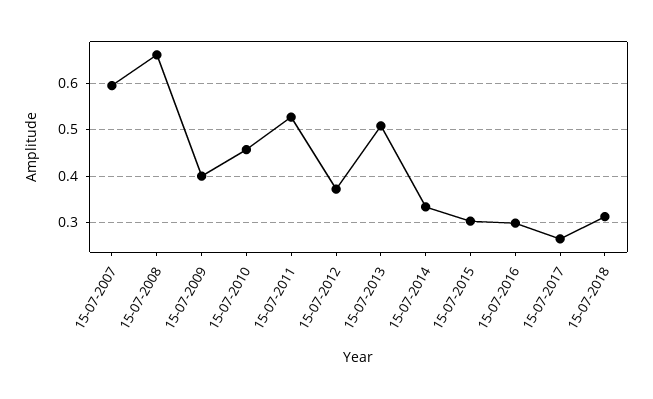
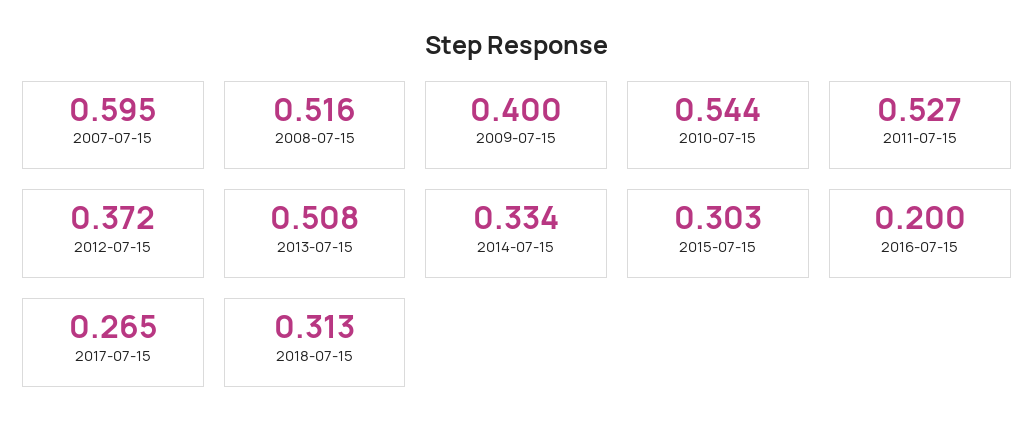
  {
    "15-07-2007": 0.595,
-   "15-07-2008": 0.66,
+   "15-07-2008": 0.516,
    "15-07-2009": 0.4,
-   "15-07-2010": 0.46,
+   "15-07-2010": 0.544,
    "15-07-2011": 0.527,
    "15-07-2012": 0.372,
    "15-07-2013": 0.508,
    "15-07-2014": 0.334,
    "15-07-2015": 0.303,
-   "15-07-2016": 0.3,
+   "15-07-2016": 0.2,
    "15-07-2017": 0.265,
    "15-07-2018": 0.313
  }

